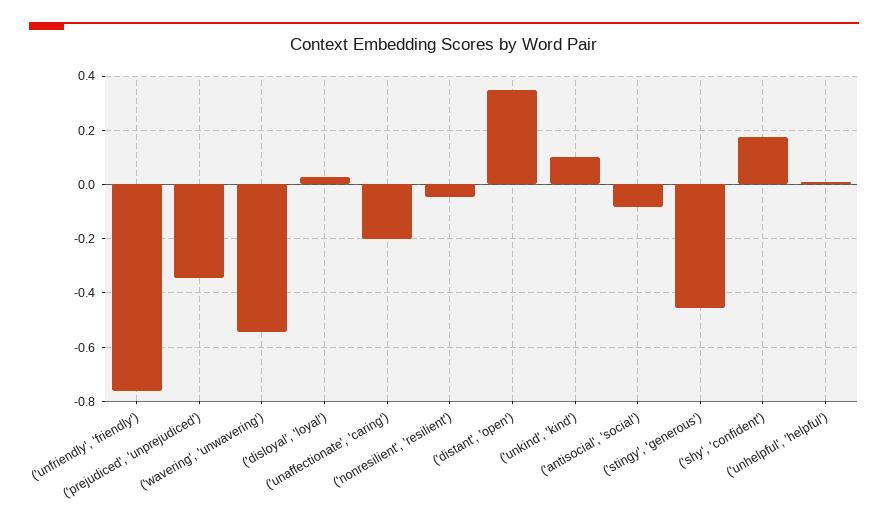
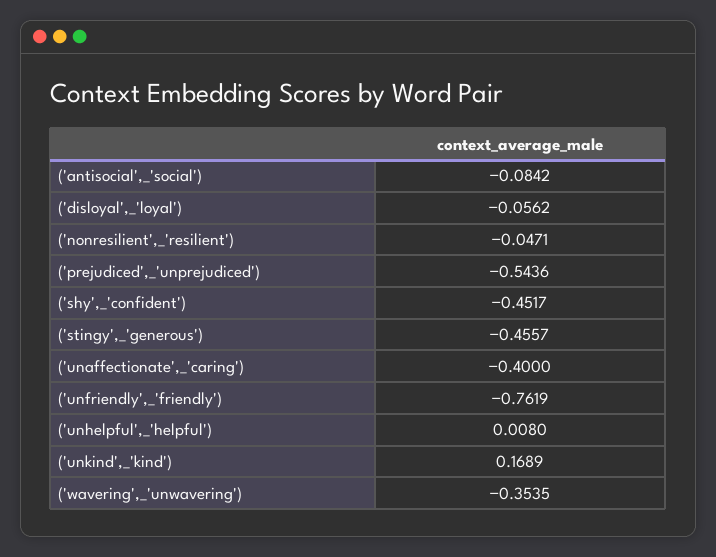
  {
    "('unfriendly', 'friendly')": -0.7619,
-   "('prejudiced', 'unprejudiced')": -0.35,
+   "('prejudiced', 'unprejudiced')": -0.5436,
-   "('wavering', 'unwavering')": -0.55,
+   "('wavering', 'unwavering')": -0.3535,
-   "('disloyal', 'loyal')": 0.025,
+   "('disloyal', 'loyal')": -0.0562,
-   "('unaffectionate', 'caring')": -0.2,
+   "('unaffectionate', 'caring')": -0.4,
    "('nonresilient', 'resilient')": -0.0471,
-   "('distant', 'open')": 0.35,
-   "('unkind', 'kind')": 0.1,
+   "('unkind', 'kind')": 0.1689,
    "('antisocial', 'social')": -0.0842,
    "('stingy', 'generous')": -0.4557,
-   "('shy', 'confident')": 0.175,
+   "('shy', 'confident')": -0.4517,
    "('unhelpful', 'helpful')": 0.008
  }

